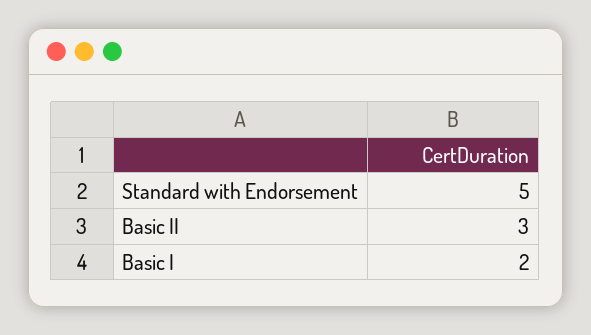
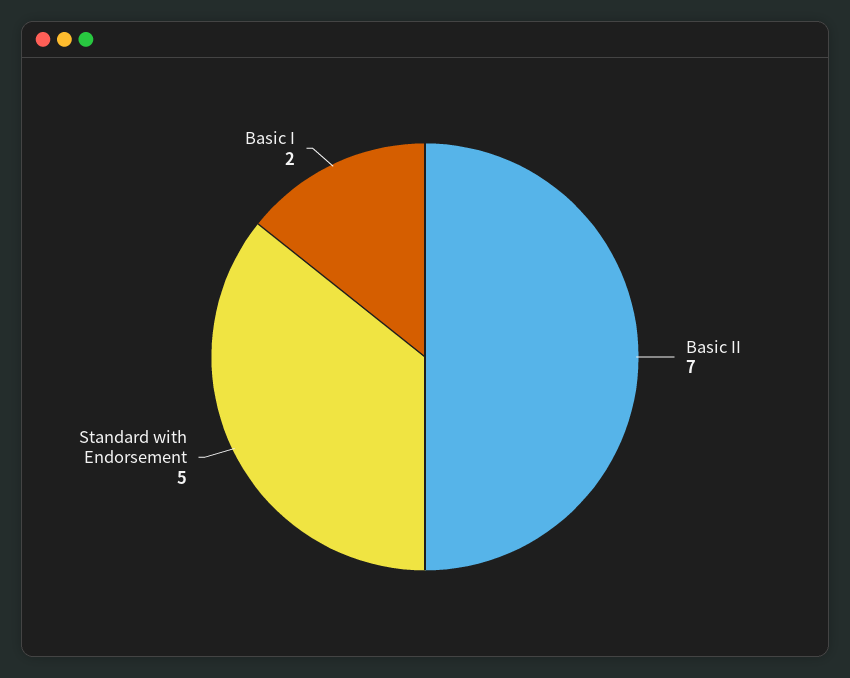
  {
    "Standard with Endorsement": 5,
-   "Basic II": 3,
+   "Basic II": 7,
    "Basic I": 2
  }

